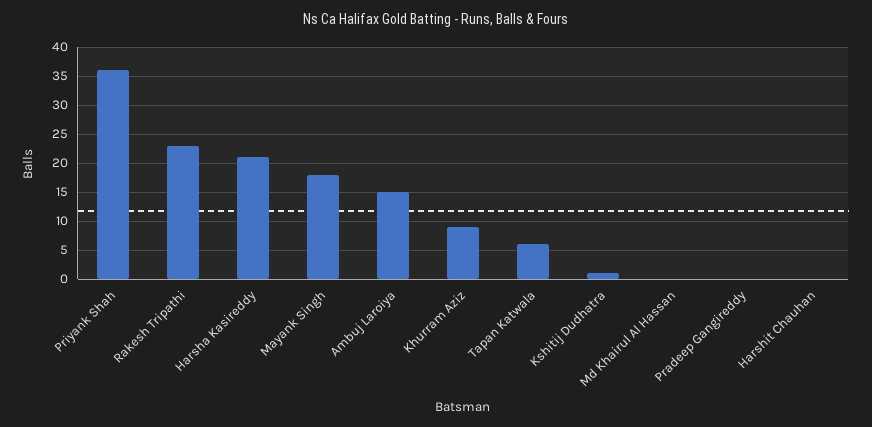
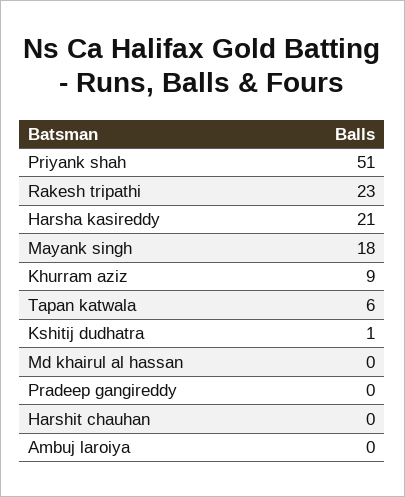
  {
-   "Priyank Shah": 35,
+   "Priyank Shah": 51,
    "Rakesh Tripathi": 23,
    "Harsha Kasireddy": 21,
    "Mayank Singh": 18,
-   "Ambuj Laroiya": 15,
+   "Ambuj Laroiya": 0,
    "Khurram Aziz": 9,
    "Tapan Katwala": 6,
    "Kshitij Dudhatra": 1,
    "Md Khairul Al Hassan": 0,
    "Pradeep Gangireddy": 0,
    "Harshit Chauhan": 0
  }

